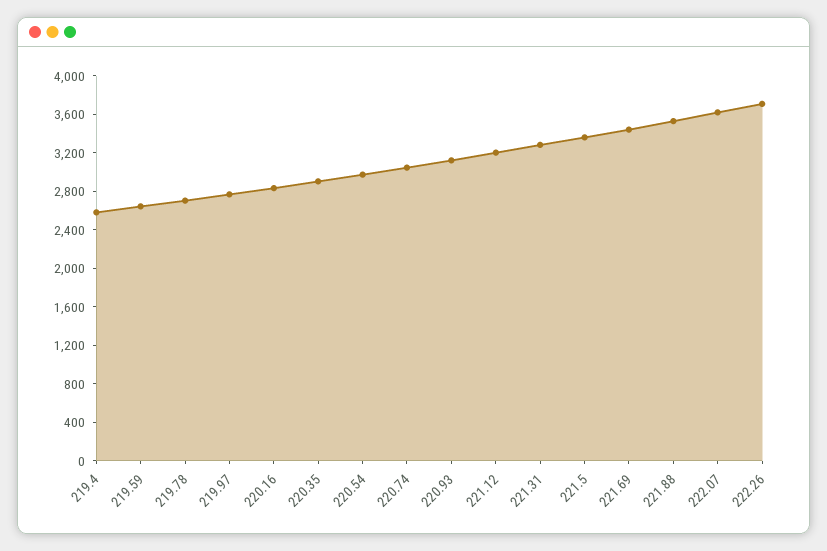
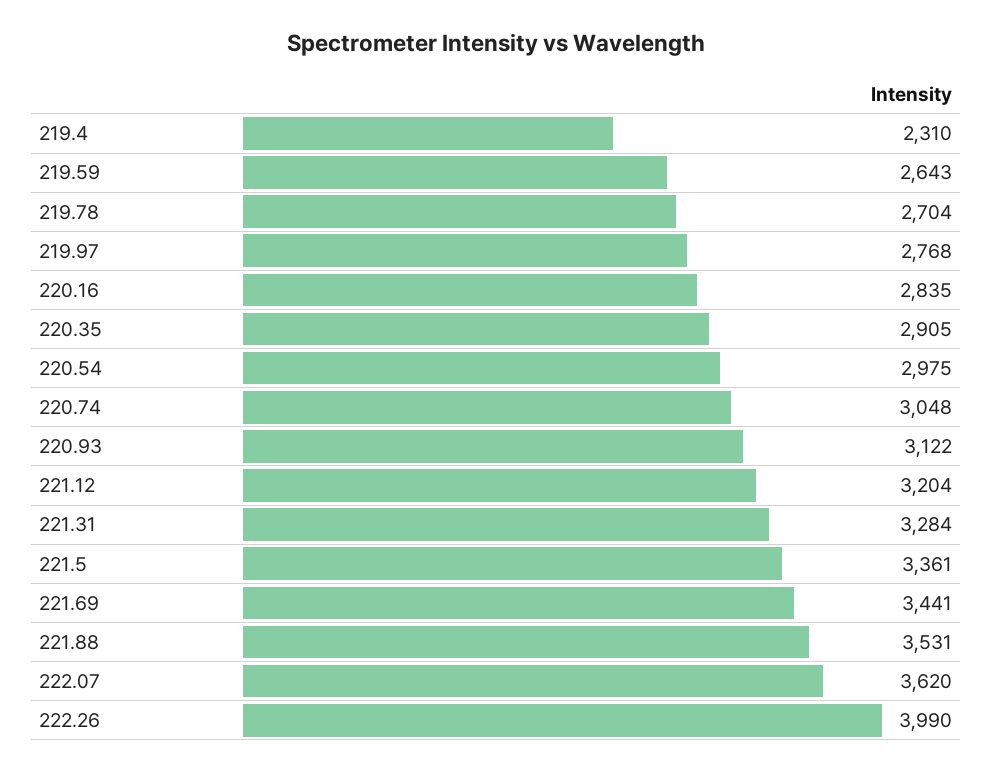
  {
-   "219.4": 2600,
+   "219.4": 2310,
    "219.59": 2643,
    "219.78": 2704,
    "219.97": 2768,
    "220.16": 2835,
    "220.35": 2905,
    "220.54": 2975,
    "220.74": 3048,
    "220.93": 3122,
    "221.12": 3204,
    "221.31": 3284,
    "221.5": 3361,
    "221.69": 3441,
    "221.88": 3531,
    "222.07": 3620,
-   "222.26": 3700
+   "222.26": 3990
  }

